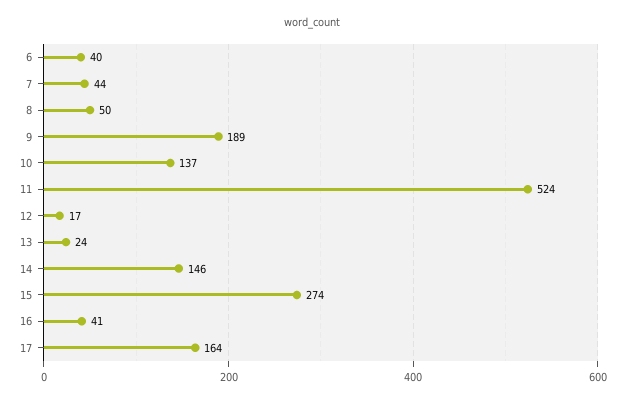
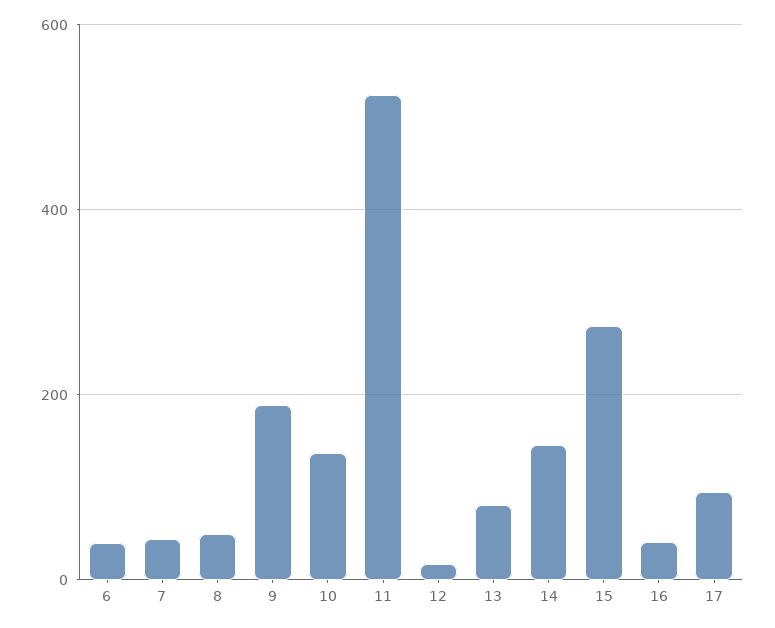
  {
    "6": 40,
    "7": 44,
    "8": 50,
    "9": 189,
    "10": 137,
    "11": 524,
    "12": 17,
-   "13": 24,
+   "13": 80,
    "14": 146,
    "15": 274,
    "16": 41,
-   "17": 164
+   "17": 100
  }

